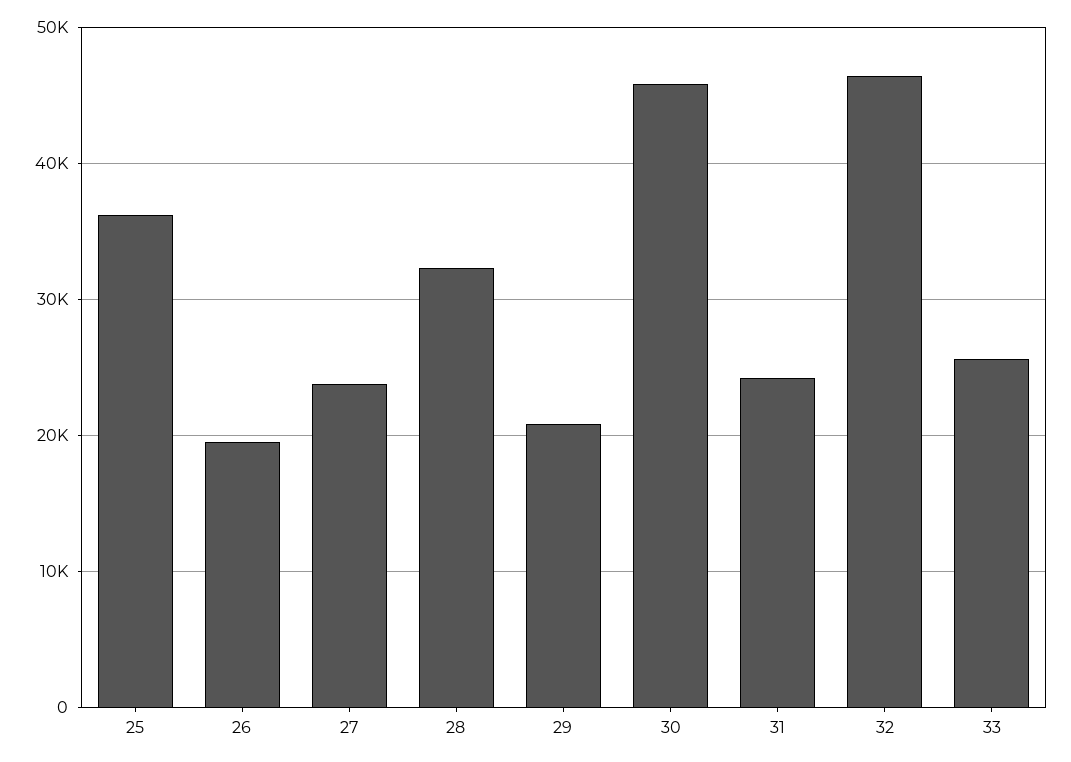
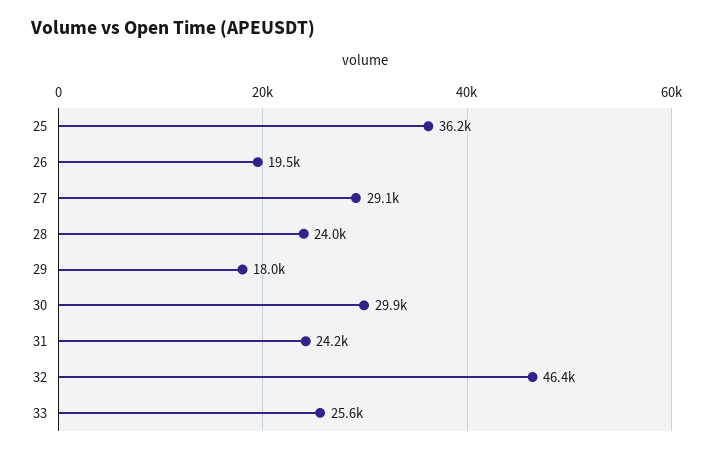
  {
    "25": 36200,
    "26": 19500,
-   "27": 24000,
+   "27": 29100,
-   "28": 32000,
+   "28": 24000,
-   "29": 21000,
+   "29": 18000,
-   "30": 46000,
+   "30": 29900,
    "31": 24200,
    "32": 46400,
    "33": 25600
  }

